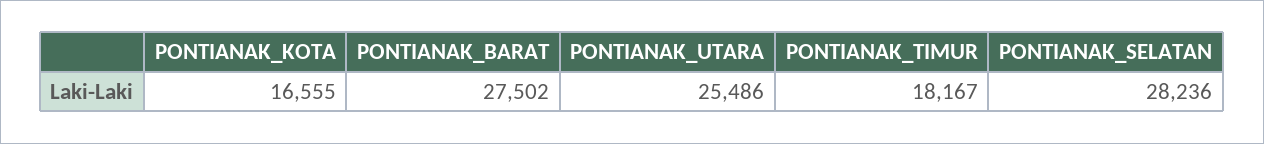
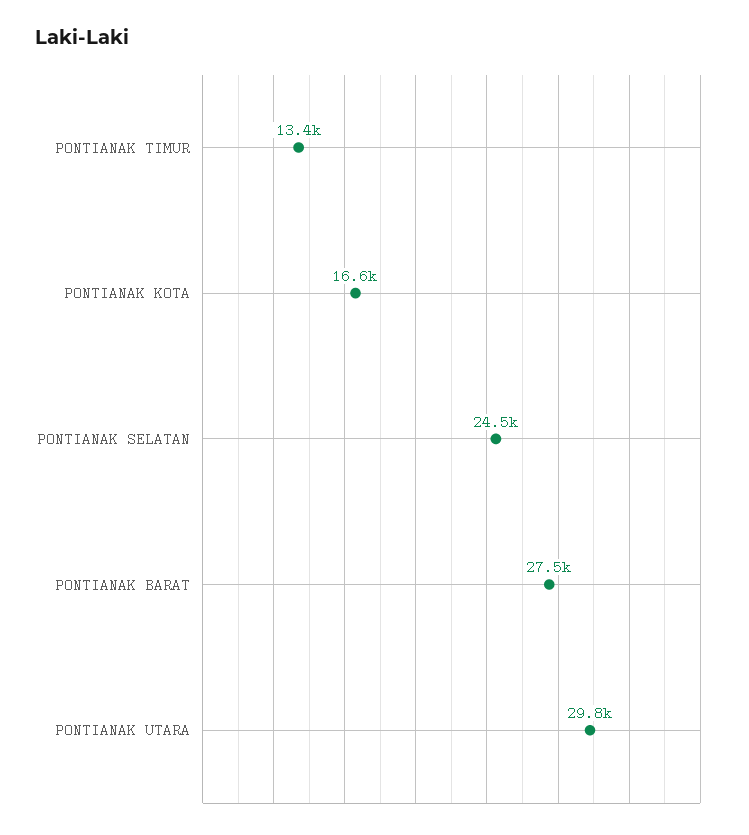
  {
    "PONTIANAK_KOTA": 16555,
    "PONTIANAK_BARAT": 27502,
-   "PONTIANAK_UTARA": 25486,
+   "PONTIANAK_UTARA": 29800,
-   "PONTIANAK_TIMUR": 18167,
+   "PONTIANAK_TIMUR": 13400,
-   "PONTIANAK_SELATAN": 28236
+   "PONTIANAK_SELATAN": 24500
  }

